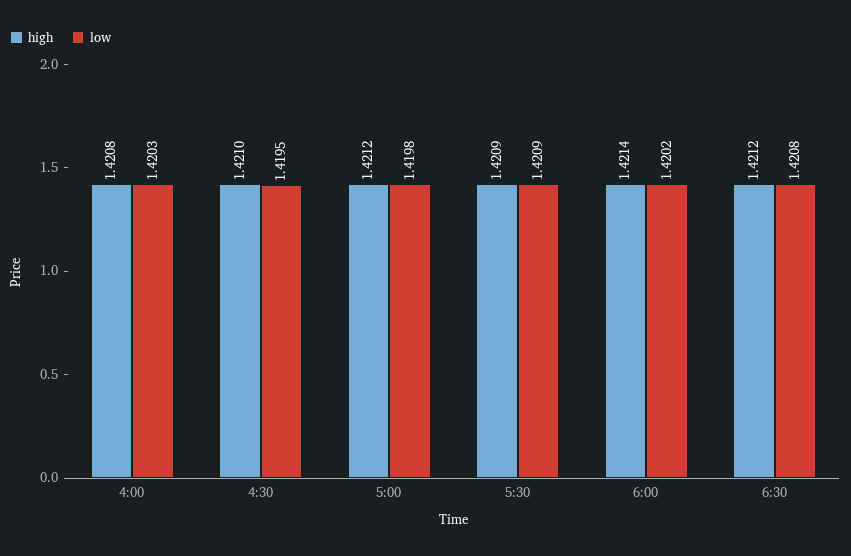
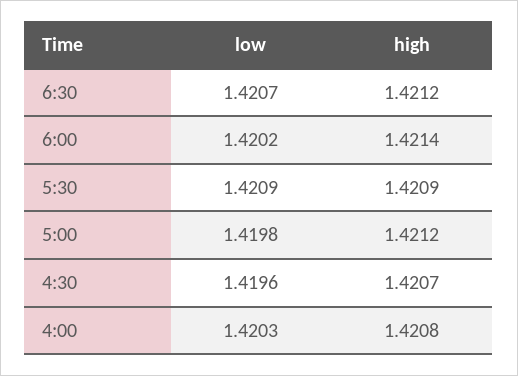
  {
    "high": {
      "4:00": 1.4208,
-     "4:30": 1.421,
+     "4:30": 1.4207,
      "5:00": 1.4212,
      "5:30": 1.4209,
      "6:00": 1.4214,
      "6:30": 1.4212
    },
    "low": {
      "4:00": 1.4203,
-     "4:30": 1.4195,
+     "4:30": 1.4196,
      "5:00": 1.4198,
      "5:30": 1.4209,
      "6:00": 1.4202,
-     "6:30": 1.4208
+     "6:30": 1.4207
    }
  }

